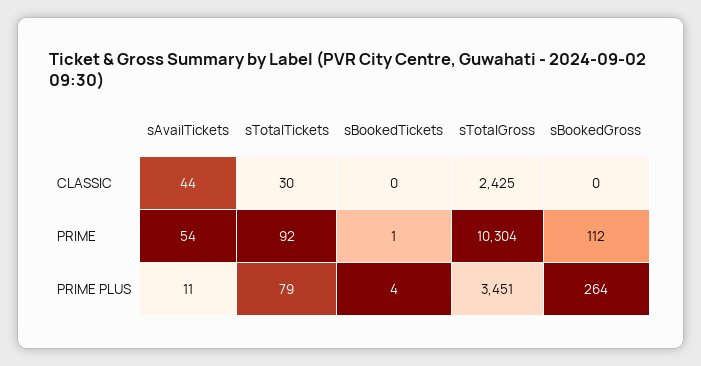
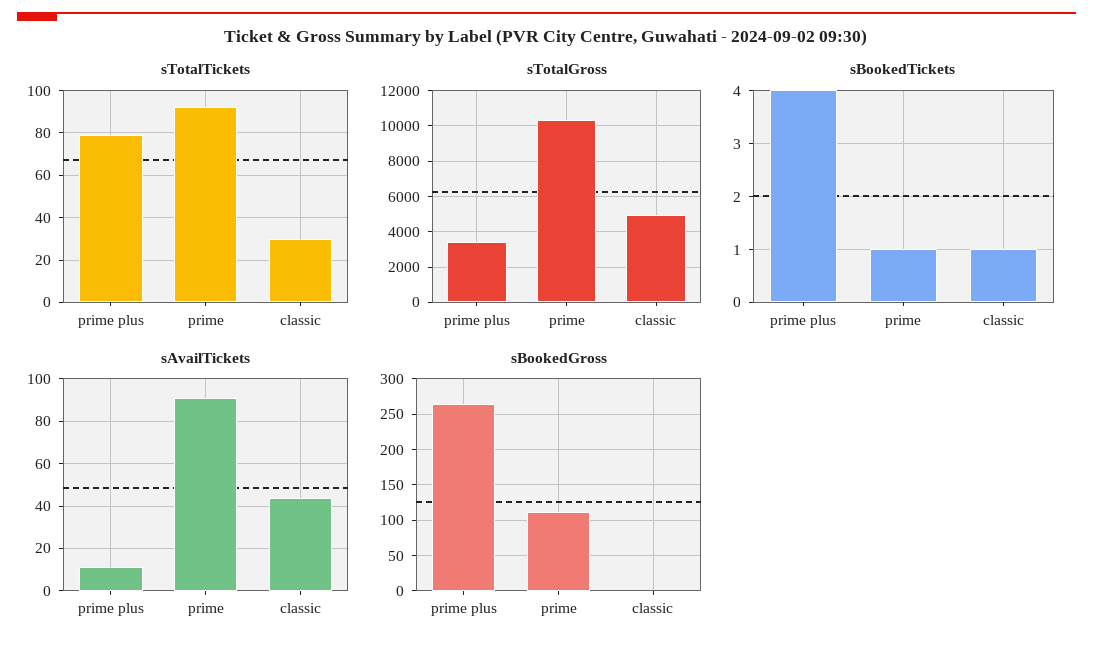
  {
    "sAvailTickets": {
      "CLASSIC": 44,
-     "PRIME": 54,
+     "PRIME": 90,
      "PRIME PLUS": 11
    },
    "sTotalTickets": {
      "CLASSIC": 30,
      "PRIME": 92,
      "PRIME PLUS": 79
    },
    "sBookedTickets": {
-     "CLASSIC": 0,
+     "CLASSIC": 1,
      "PRIME": 1,
      "PRIME PLUS": 4
    },
    "sTotalGross": {
-     "CLASSIC": 2425,
+     "CLASSIC": 5000,
      "PRIME": 10304,
      "PRIME PLUS": 3451
    },
    "sBookedGross": {
      "CLASSIC": 0,
      "PRIME": 112,
      "PRIME PLUS": 264
    }
  }

